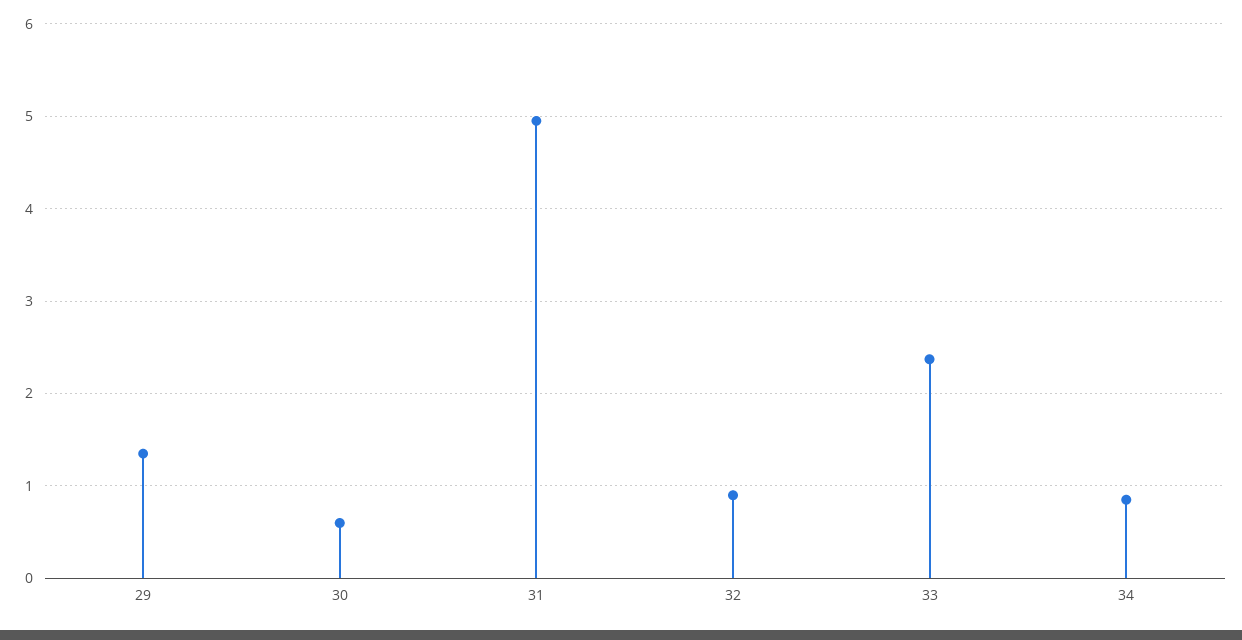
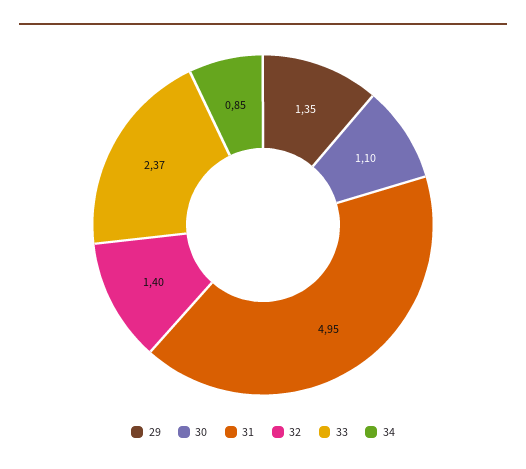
  {
    "29": 1.35,
-   "30": 0.6,
+   "30": 1.1,
    "31": 4.95,
-   "32": 0.9,
+   "32": 1.4,
    "33": 2.37,
    "34": 0.85
  }

